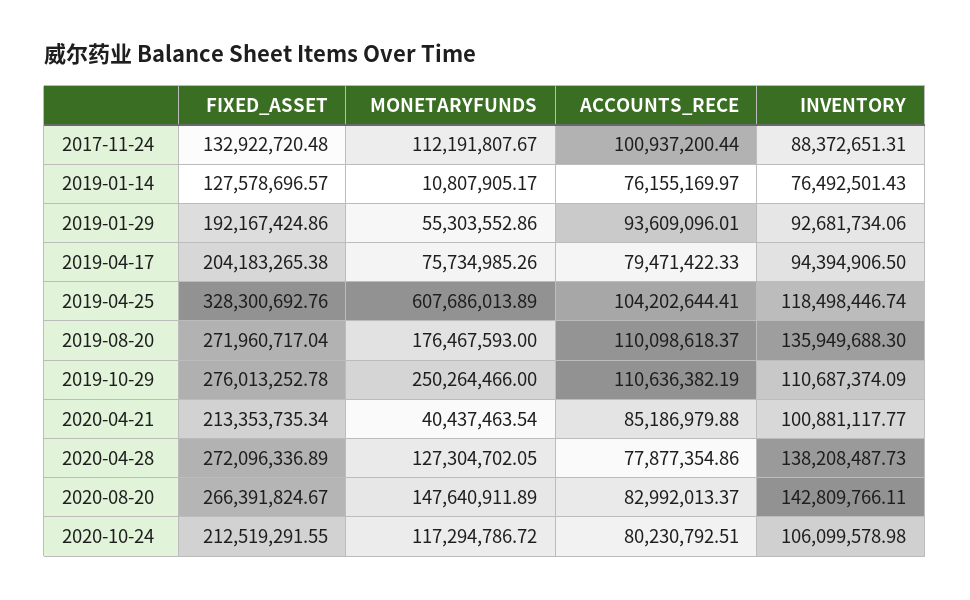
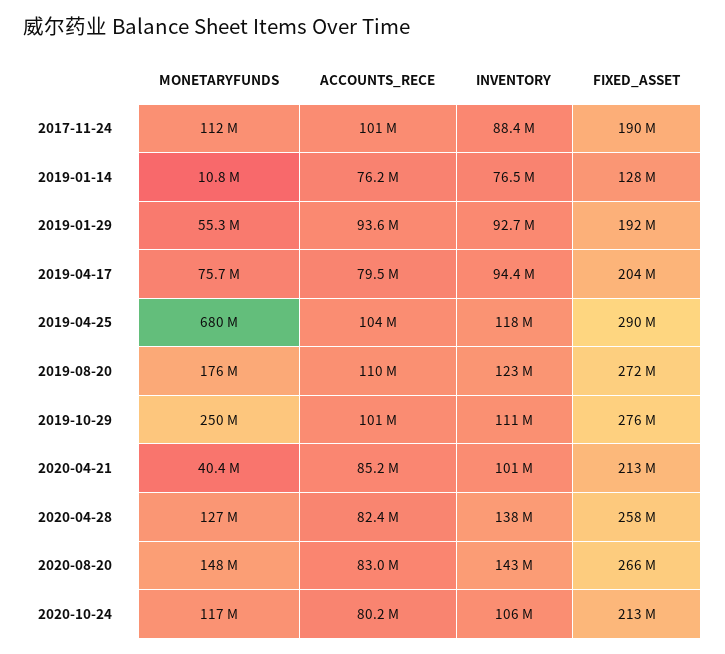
  {
    "FIXED_ASSET": {
-     "2017-11-24": 132922720.48,
+     "2017-11-24": 190000000,
      "2019-01-14": 127578696.57,
      "2019-01-29": 192167424.86,
      "2019-04-17": 204183265.38,
-     "2019-04-25": 328300692.76,
+     "2019-04-25": 290000000,
      "2019-08-20": 271960717.04,
      "2019-10-29": 276013252.78,
      "2020-04-21": 213353735.34,
-     "2020-04-28": 272096336.89,
+     "2020-04-28": 258000000,
      "2020-08-20": 266391824.67,
      "2020-10-24": 212519291.55
    },
    "MONETARYFUNDS": {
      "2017-11-24": 112191807.67,
      "2019-01-14": 10807905.17,
      "2019-01-29": 55303552.86,
      "2019-04-17": 75734985.26,
-     "2019-04-25": 607686013.89,
+     "2019-04-25": 680000000,
      "2019-08-20": 176467593,
      "2019-10-29": 250264466,
      "2020-04-21": 40437463.54,
      "2020-04-28": 127304702.05,
      "2020-08-20": 147640911.89,
      "2020-10-24": 117294786.72
    },
    "ACCOUNTS_RECE": {
      "2017-11-24": 100937200.44,
      "2019-01-14": 76155169.97,
      "2019-01-29": 93609096.01,
      "2019-04-17": 79471422.33,
      "2019-04-25": 104202644.41,
      "2019-08-20": 110098618.37,
-     "2019-10-29": 110636382.19,
+     "2019-10-29": 101000000,
      "2020-04-21": 85186979.88,
-     "2020-04-28": 77877354.86,
+     "2020-04-28": 82400000,
      "2020-08-20": 82992013.37,
      "2020-10-24": 80230792.51
    },
    "INVENTORY": {
      "2017-11-24": 88372651.31,
      "2019-01-14": 76492501.43,
      "2019-01-29": 92681734.06,
      "2019-04-17": 94394906.5,
      "2019-04-25": 118498446.74,
-     "2019-08-20": 135949688.3,
+     "2019-08-20": 123000000,
      "2019-10-29": 110687374.09,
      "2020-04-21": 100881117.77,
      "2020-04-28": 138208487.73,
      "2020-08-20": 142809766.11,
      "2020-10-24": 106099578.98
    }
  }

